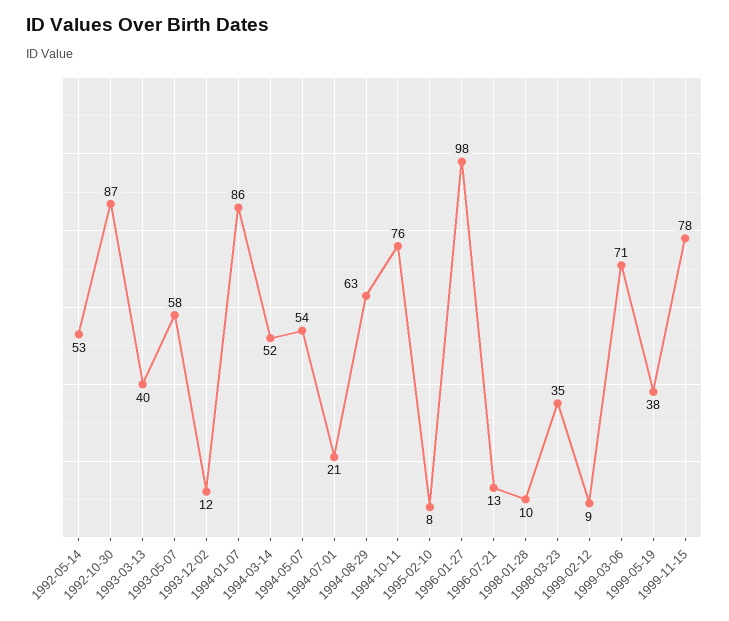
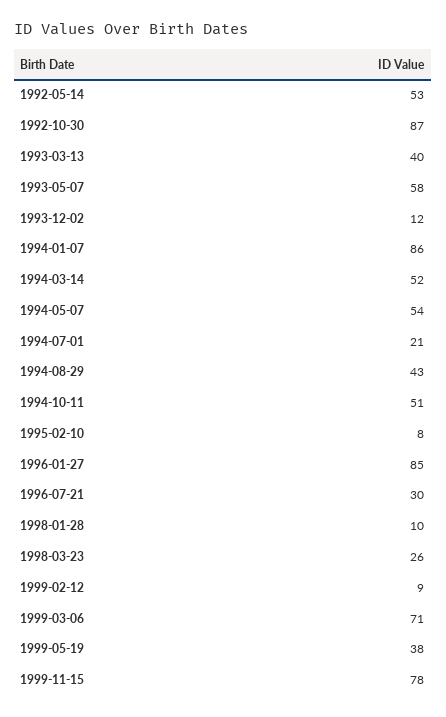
  {
    "1992-05-14": 53,
    "1992-10-30": 87,
    "1993-03-13": 40,
    "1993-05-07": 58,
    "1993-12-02": 12,
    "1994-01-07": 86,
    "1994-03-14": 52,
    "1994-05-07": 54,
    "1994-07-01": 21,
-   "1994-08-29": 63,
+   "1994-08-29": 43,
-   "1994-10-11": 76,
+   "1994-10-11": 51,
    "1995-02-10": 8,
-   "1996-01-27": 98,
+   "1996-01-27": 85,
-   "1996-07-21": 13,
+   "1996-07-21": 30,
    "1998-01-28": 10,
-   "1998-03-23": 35,
+   "1998-03-23": 26,
    "1999-02-12": 9,
    "1999-03-06": 71,
    "1999-05-19": 38,
    "1999-11-15": 78
  }

